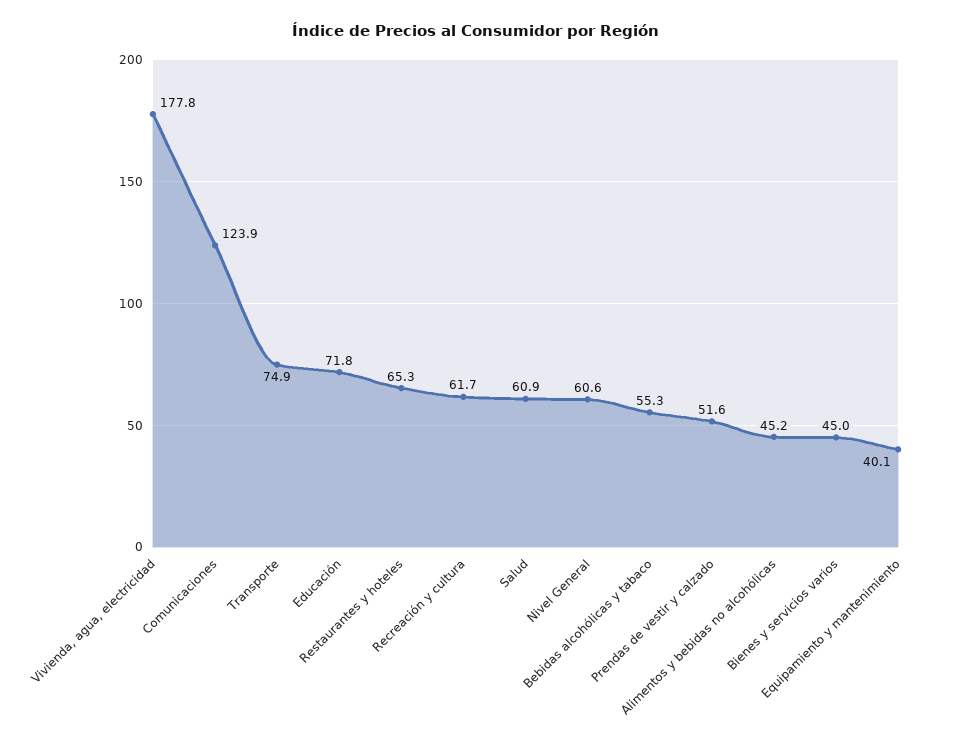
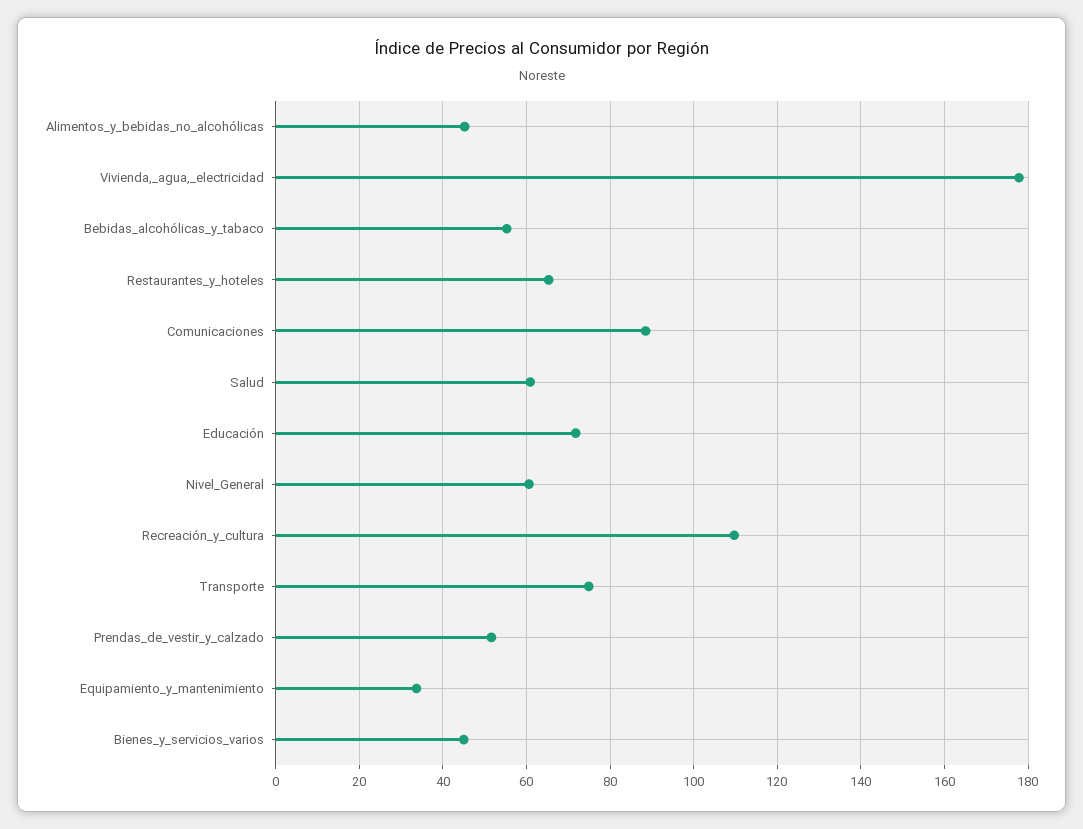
  {
    "Vivienda, agua, electricidad": 177.8,
-   "Comunicaciones": 123.9,
+   "Comunicaciones": 88,
    "Transporte": 74.9,
    "Educación": 71.8,
    "Restaurantes y hoteles": 65.3,
-   "Recreación y cultura": 61.7,
+   "Recreación y cultura": 110,
    "Salud": 60.9,
    "Nivel General": 60.6,
    "Bebidas alcohólicas y tabaco": 55.3,
    "Prendas de vestir y calzado": 51.6,
    "Alimentos y bebidas no alcohólicas": 45.2,
    "Bienes y servicios varios": 45,
-   "Equipamiento y mantenimiento": 40.1
+   "Equipamiento y mantenimiento": 34
  }

